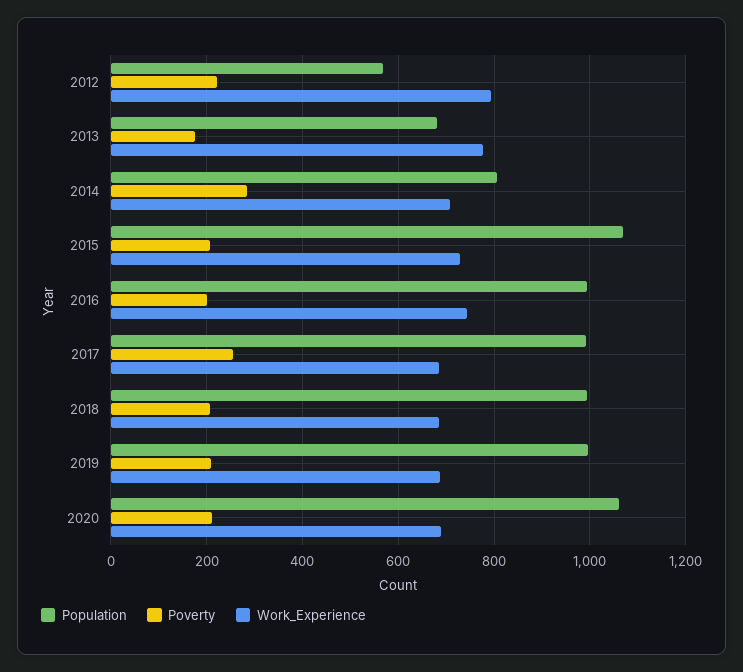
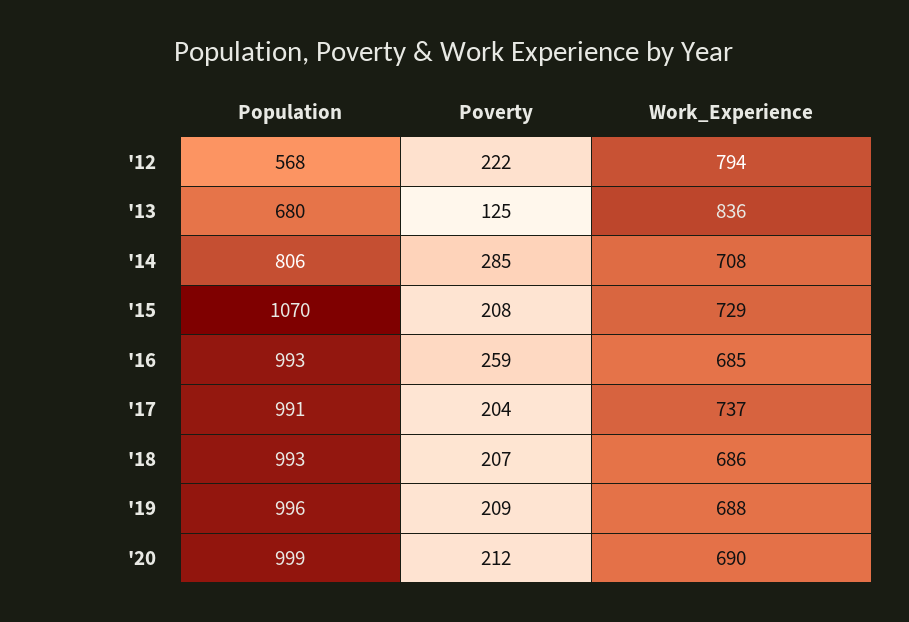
  {
    "Population": {
      "2012": 568,
      "2013": 680,
      "2014": 806,
      "2015": 1070,
      "2016": 993,
      "2017": 991,
      "2018": 993,
      "2019": 996,
-     "2020": 1060
+     "2020": 999
    },
    "Poverty": {
      "2012": 222,
-     "2013": 180,
+     "2013": 125,
      "2014": 285,
      "2015": 208,
-     "2016": 200,
+     "2016": 259,
-     "2017": 260,
+     "2017": 204,
      "2018": 207,
      "2019": 209,
      "2020": 212
    },
    "Work_Experience": {
      "2012": 794,
-     "2013": 780,
+     "2013": 836,
      "2014": 708,
      "2015": 729,
-     "2016": 740,
+     "2016": 685,
-     "2017": 680,
+     "2017": 737,
      "2018": 686,
      "2019": 688,
      "2020": 690
    }
  }

